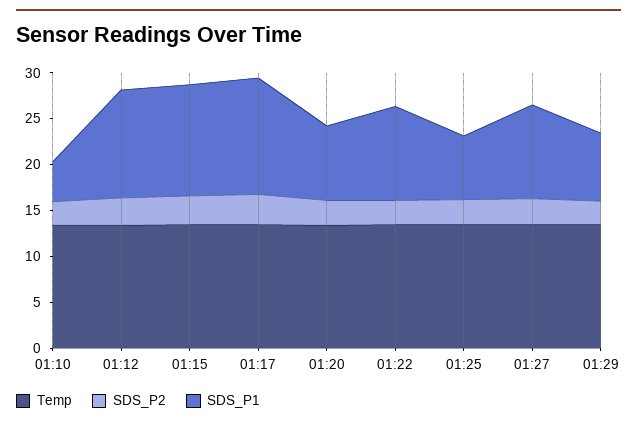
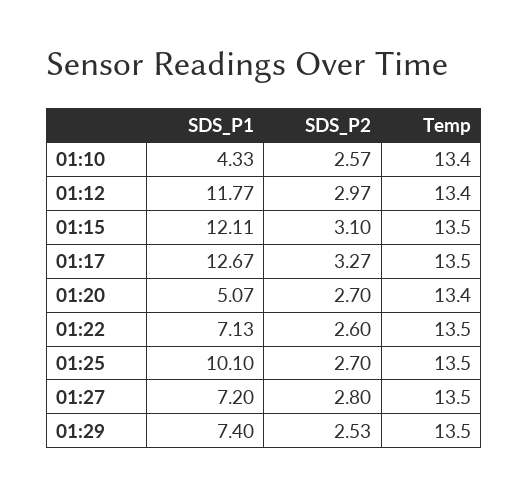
  {
    "Temp": {
      "01:10": 13.4,
      "01:12": 13.4,
      "01:15": 13.5,
      "01:17": 13.5,
      "01:20": 13.4,
      "01:22": 13.5,
      "01:25": 13.5,
      "01:27": 13.5,
      "01:29": 13.5
    },
    "SDS_P2": {
      "01:10": 2.57,
      "01:12": 2.97,
      "01:15": 3.1,
      "01:17": 3.27,
      "01:20": 2.7,
      "01:22": 2.6,
      "01:25": 2.7,
      "01:27": 2.8,
      "01:29": 2.53
    },
    "SDS_P1": {
      "01:10": 4.33,
      "01:12": 11.77,
      "01:15": 12.11,
      "01:17": 12.67,
-     "01:20": 8,
+     "01:20": 5.07,
-     "01:22": 10,
+     "01:22": 7.13,
-     "01:25": 7,
+     "01:25": 10.1,
-     "01:27": 10,
+     "01:27": 7.2,
      "01:29": 7.4
    }
  }

